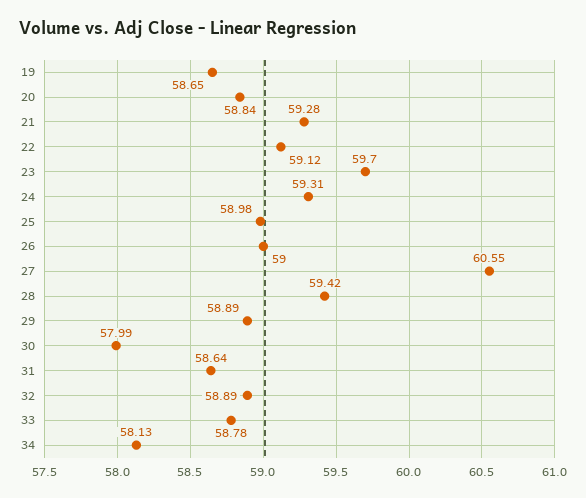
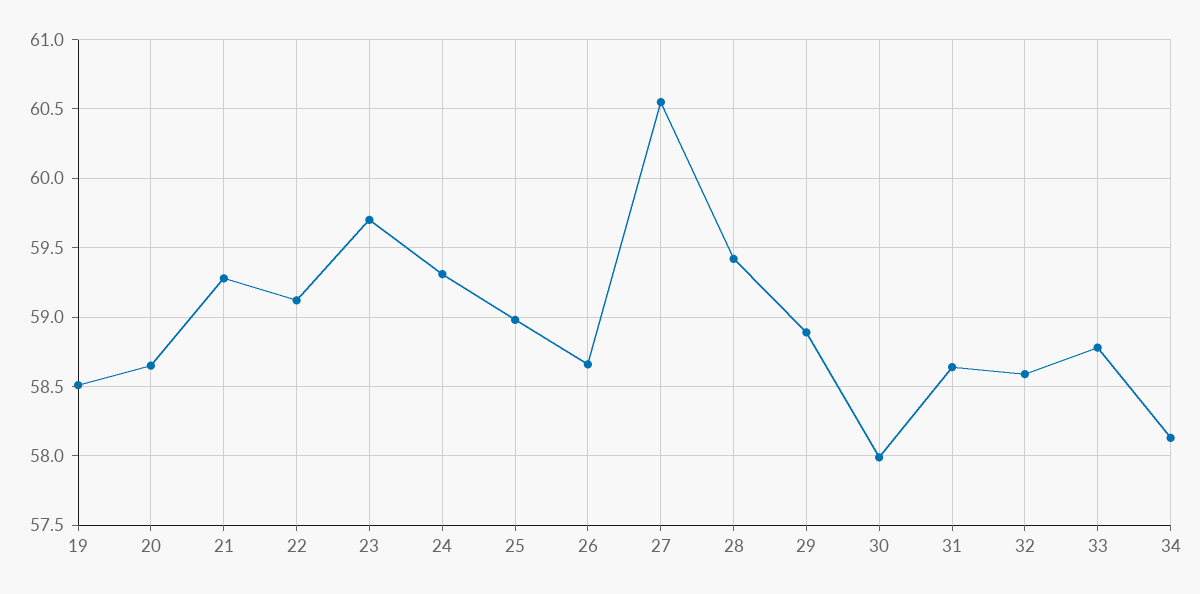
  {
-   "19": 58.65,
+   "19": 58.5,
-   "20": 58.84,
+   "20": 58.65,
    "21": 59.28,
    "22": 59.12,
    "23": 59.7,
    "24": 59.31,
    "25": 58.98,
-   "26": 59,
+   "26": 58.65,
    "27": 60.55,
    "28": 59.42,
    "29": 58.89,
    "30": 57.99,
    "31": 58.64,
-   "32": 58.89,
+   "32": 58.6,
    "33": 58.78,
    "34": 58.13
  }

